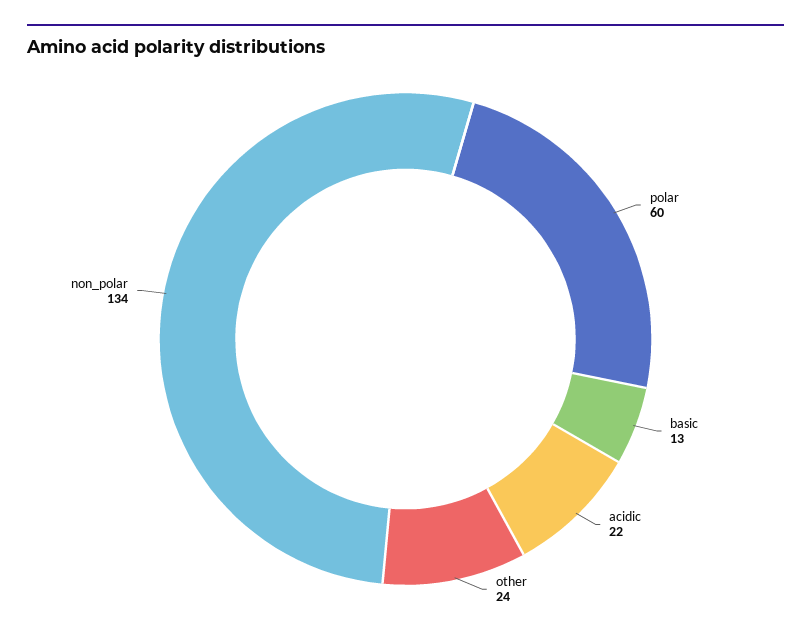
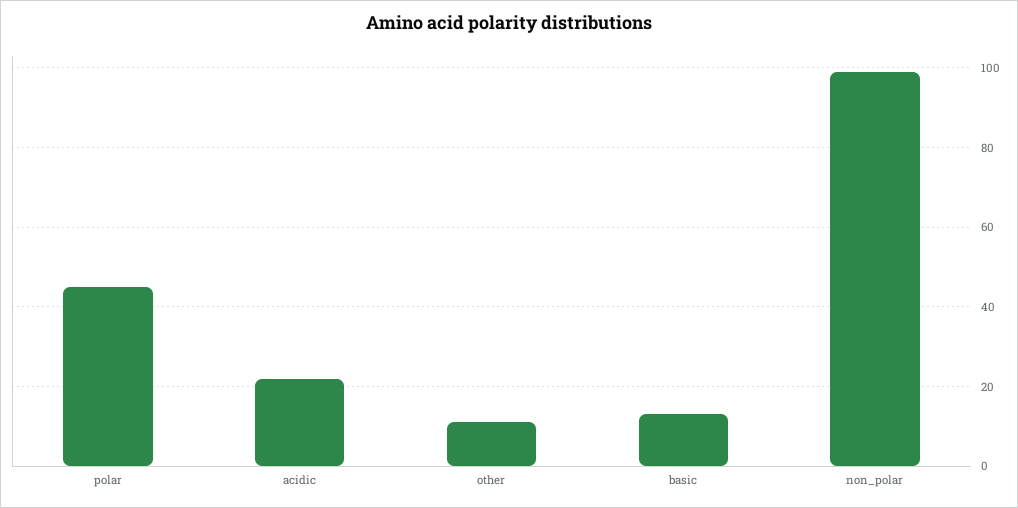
  {
-   "polar": 60,
+   "polar": 45,
    "basic": 13,
    "acidic": 22,
-   "other": 24,
+   "other": 10,
-   "non_polar": 134
+   "non_polar": 100
  }

